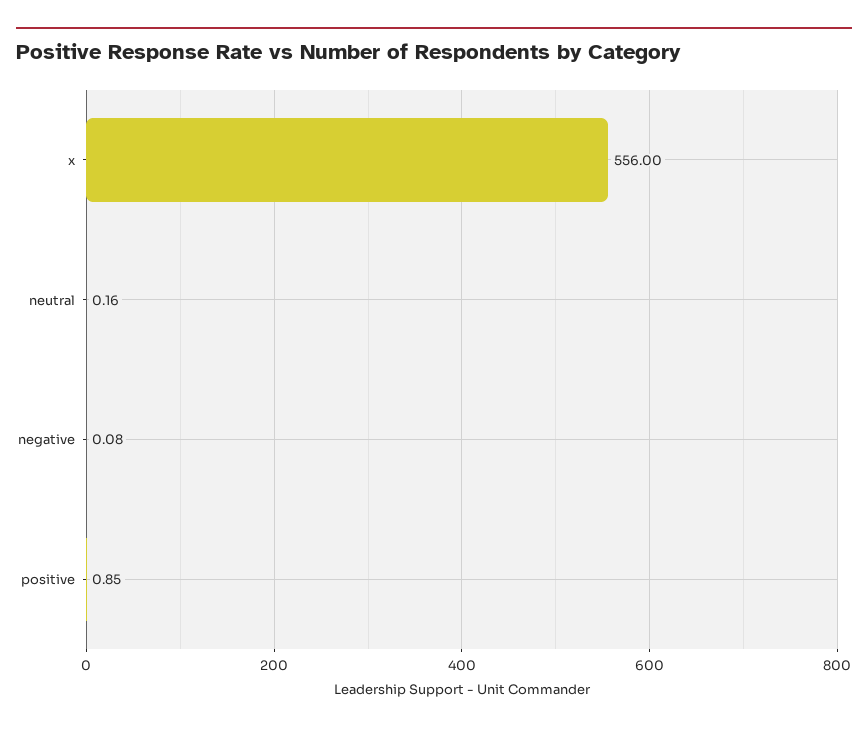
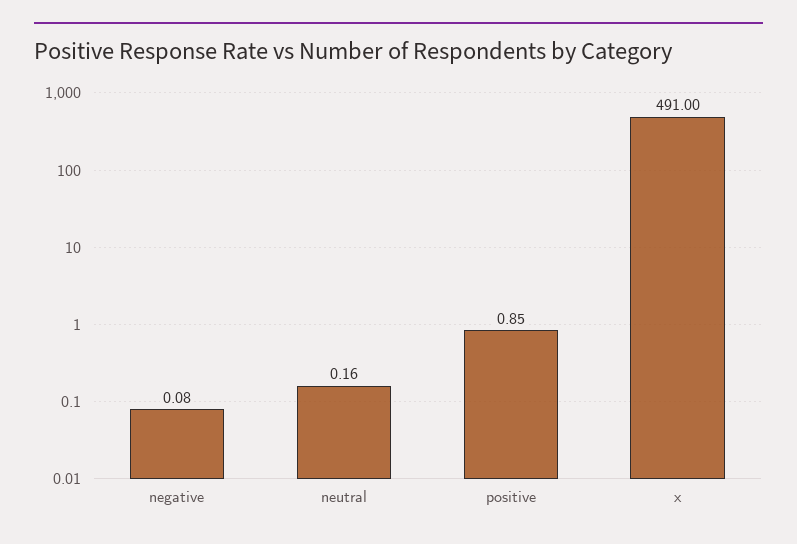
  {
-   "x": 556,
+   "x": 491,
    "neutral": 0.16,
    "negative": 0.08,
    "positive": 0.85
  }

